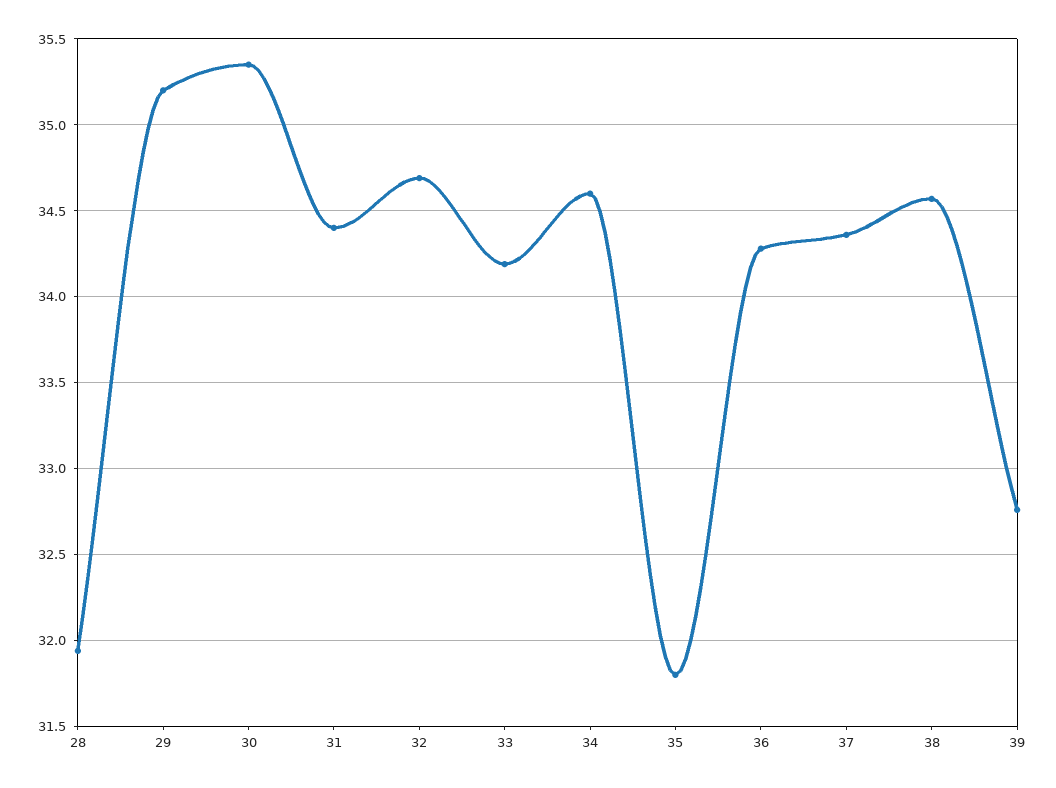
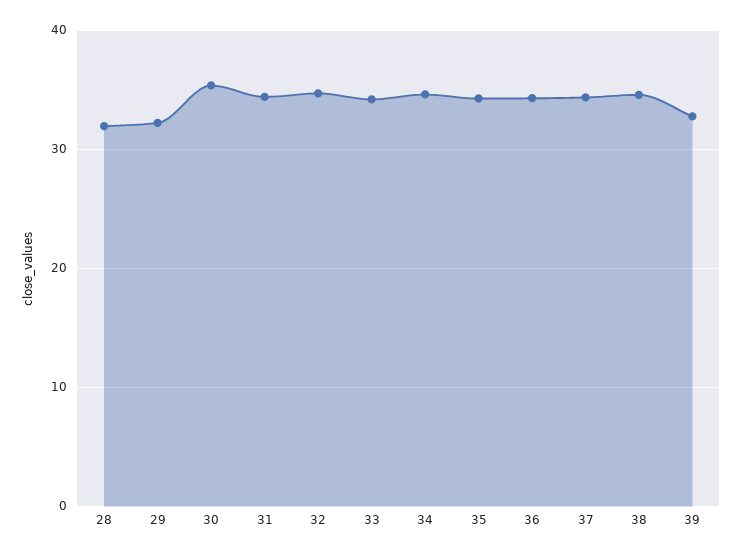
  {
    "28": 31.95,
-   "29": 35.2,
+   "29": 32,
    "30": 35.35,
    "31": 34.4,
    "32": 34.7,
    "33": 34.2,
    "34": 34.6,
-   "35": 31.8,
+   "35": 34,
    "36": 34.3,
    "37": 34.35,
    "38": 34.55,
    "39": 32.75
  }

